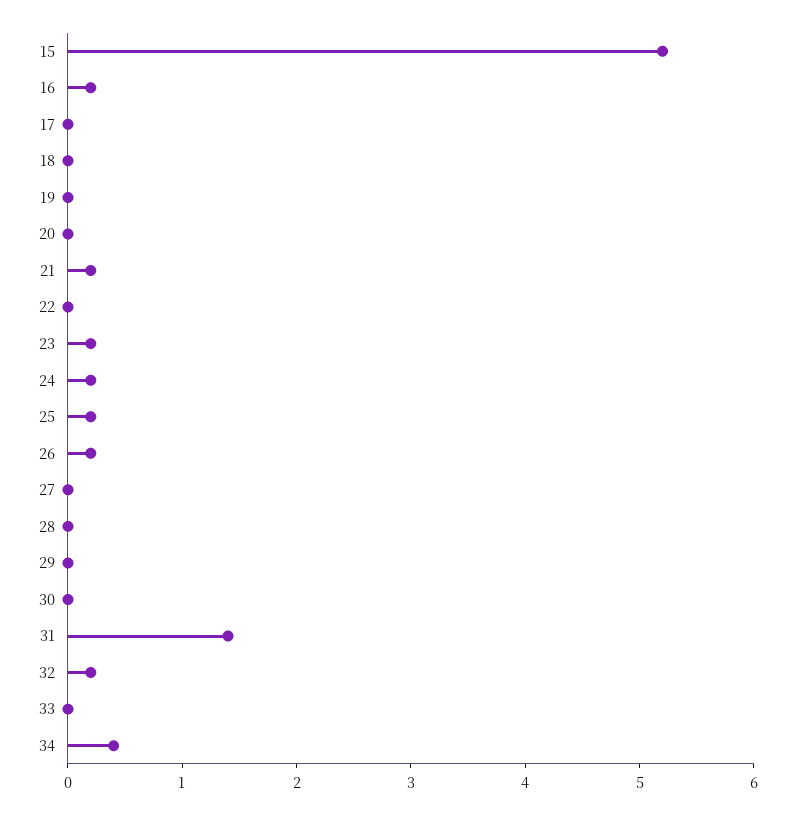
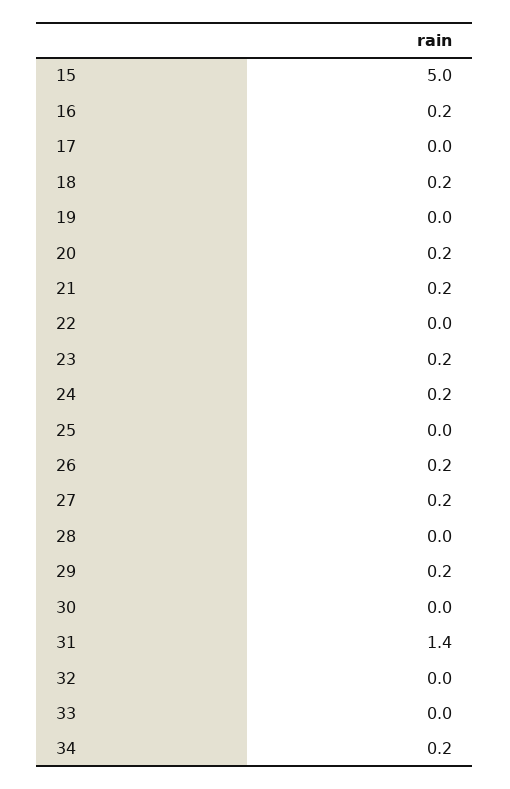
  {
-   "15": 5.2,
+   "15": 5,
    "16": 0.2,
    "17": 0,
-   "18": 0,
+   "18": 0.2,
    "19": 0,
-   "20": 0,
+   "20": 0.2,
    "21": 0.2,
    "22": 0,
    "23": 0.2,
    "24": 0.2,
-   "25": 0.2,
+   "25": 0,
    "26": 0.2,
-   "27": 0,
+   "27": 0.2,
    "28": 0,
-   "29": 0,
+   "29": 0.2,
    "30": 0,
    "31": 1.4,
-   "32": 0.2,
+   "32": 0,
    "33": 0,
-   "34": 0.4
+   "34": 0.2
  }

